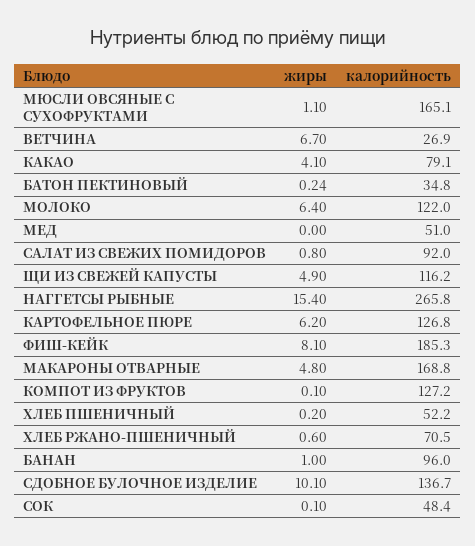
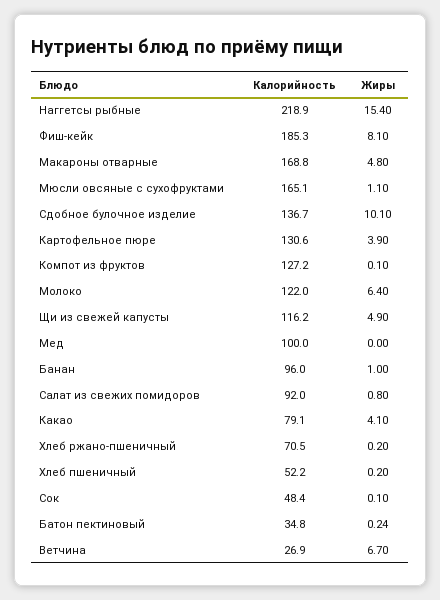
  {
    "жиры": {
      "МЮСЛИ ОВСЯНЫЕ С СУХОФРУКТАМИ": 1.1,
      "ВЕТЧИНА": 6.7,
      "КАКАО": 4.1,
      "БАТОН ПЕКТИНОВЫЙ": 0.24,
      "МОЛОКО": 6.4,
      "МЕД": 0,
      "САЛАТ ИЗ СВЕЖИХ ПОМИДОРОВ": 0.8,
      "ЩИ ИЗ СВЕЖЕЙ КАПУСТЫ": 4.9,
      "НАГГЕТСЫ РЫБНЫЕ": 15.4,
-     "КАРТОФЕЛЬНОЕ ПЮРЕ": 6.2,
+     "КАРТОФЕЛЬНОЕ ПЮРЕ": 3.9,
      "ФИШ-КЕЙК": 8.1,
      "МАКАРОНЫ ОТВАРНЫЕ": 4.8,
      "КОМПОТ ИЗ ФРУКТОВ": 0.1,
      "ХЛЕБ ПШЕНИЧНЫЙ": 0.2,
-     "ХЛЕБ РЖАНО-ПШЕНИЧНЫЙ": 0.6,
+     "ХЛЕБ РЖАНО-ПШЕНИЧНЫЙ": 0.2,
      "БАНАН": 1,
      "СДОБНОЕ БУЛОЧНОЕ ИЗДЕЛИЕ": 10.1,
      "СОК": 0.1
    },
    "калорийность": {
      "МЮСЛИ ОВСЯНЫЕ С СУХОФРУКТАМИ": 165.1,
      "ВЕТЧИНА": 26.9,
      "КАКАО": 79.1,
      "БАТОН ПЕКТИНОВЫЙ": 34.8,
      "МОЛОКО": 122,
-     "МЕД": 51,
+     "МЕД": 100,
      "САЛАТ ИЗ СВЕЖИХ ПОМИДОРОВ": 92,
      "ЩИ ИЗ СВЕЖЕЙ КАПУСТЫ": 116.2,
-     "НАГГЕТСЫ РЫБНЫЕ": 265.8,
+     "НАГГЕТСЫ РЫБНЫЕ": 218.9,
-     "КАРТОФЕЛЬНОЕ ПЮРЕ": 126.8,
+     "КАРТОФЕЛЬНОЕ ПЮРЕ": 130.6,
      "ФИШ-КЕЙК": 185.3,
      "МАКАРОНЫ ОТВАРНЫЕ": 168.8,
      "КОМПОТ ИЗ ФРУКТОВ": 127.2,
      "ХЛЕБ ПШЕНИЧНЫЙ": 52.2,
      "ХЛЕБ РЖАНО-ПШЕНИЧНЫЙ": 70.5,
      "БАНАН": 96,
      "СДОБНОЕ БУЛОЧНОЕ ИЗДЕЛИЕ": 136.7,
      "СОК": 48.4
    }
  }

